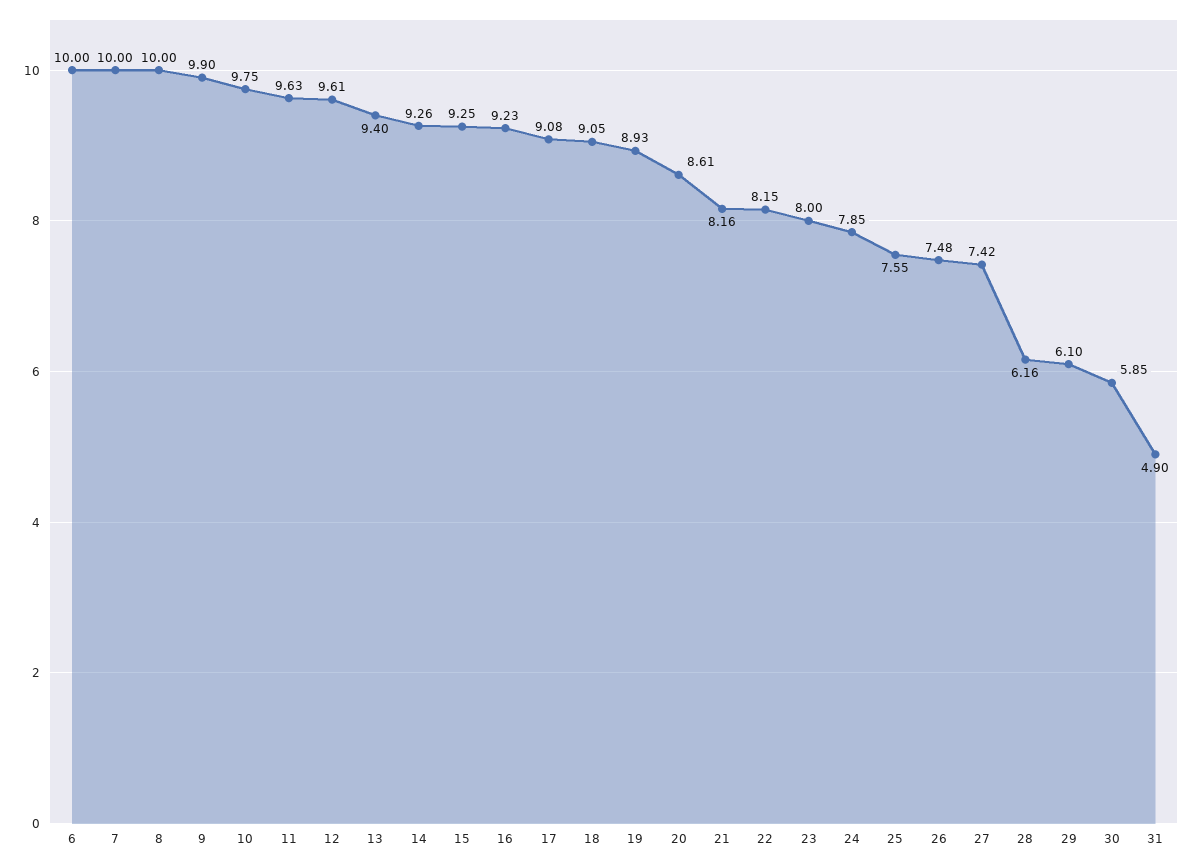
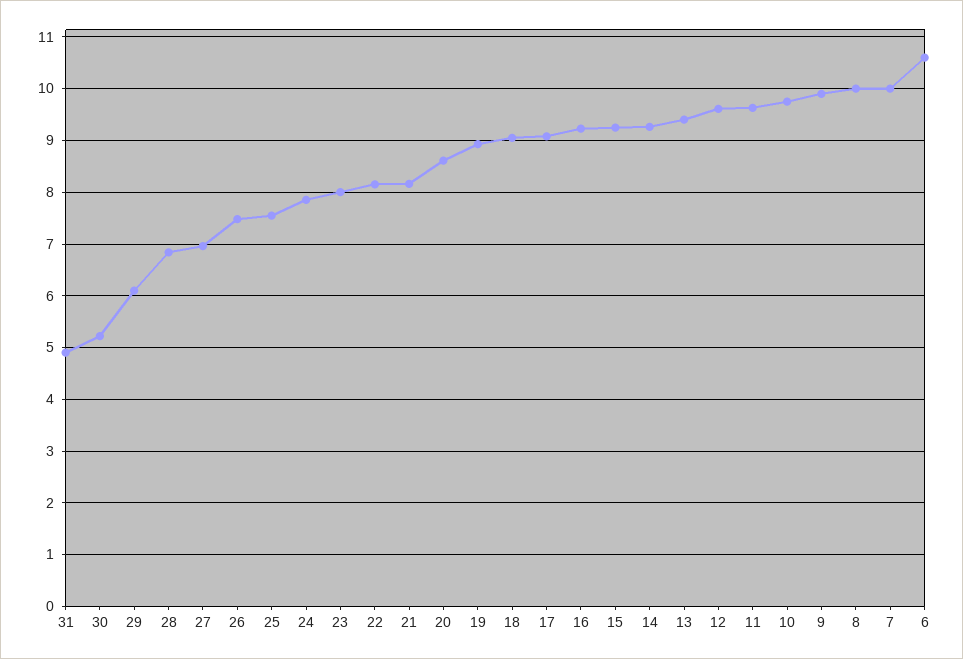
  {
-   "6": 10,
+   "6": 10.6,
    "7": 10,
    "8": 10,
    "9": 9.9,
    "10": 9.75,
    "11": 9.63,
    "12": 9.61,
    "13": 9.4,
    "14": 9.26,
    "15": 9.25,
    "16": 9.23,
    "17": 9.08,
    "18": 9.05,
    "19": 8.93,
    "20": 8.61,
    "21": 8.16,
    "22": 8.15,
    "23": 8,
    "24": 7.85,
    "25": 7.55,
    "26": 7.48,
-   "27": 7.42,
+   "27": 7,
-   "28": 6.16,
+   "28": 6.8,
    "29": 6.1,
-   "30": 5.85,
+   "30": 5.2,
    "31": 4.9
  }

